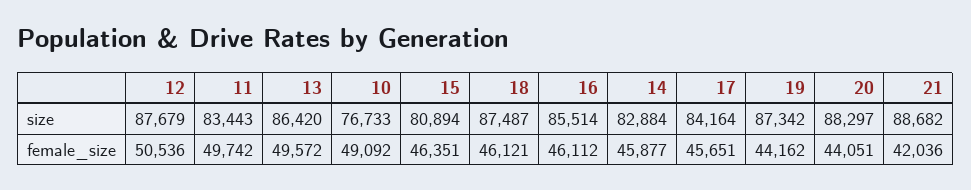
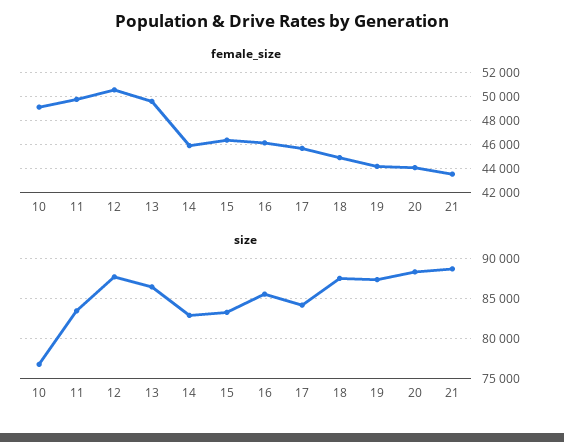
  {
    "size": {
      "12": 87679,
      "11": 83443,
      "13": 86420,
      "10": 76733,
-     "15": 80894,
+     "15": 83000,
      "18": 87487,
      "16": 85514,
      "14": 82884,
      "17": 84164,
      "19": 87342,
      "20": 88297,
      "21": 88682
    },
    "female_size": {
      "12": 50536,
      "11": 49742,
      "13": 49572,
      "10": 49092,
      "15": 46351,
-     "18": 46121,
+     "18": 45000,
      "16": 46112,
      "14": 45877,
      "17": 45651,
      "19": 44162,
      "20": 44051,
-     "21": 42036
+     "21": 43500
    }
  }

